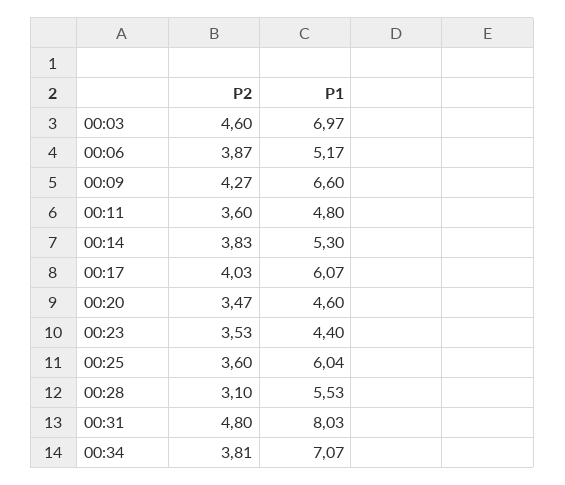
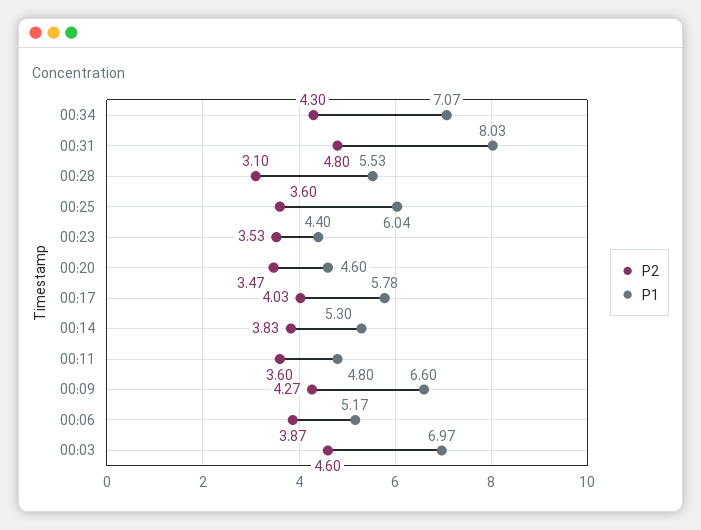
  {
    "P2": {
      "00:03": 4.6,
      "00:06": 3.87,
      "00:09": 4.27,
      "00:11": 3.6,
      "00:14": 3.83,
      "00:17": 4.03,
      "00:20": 3.47,
      "00:23": 3.53,
      "00:25": 3.6,
      "00:28": 3.1,
      "00:31": 4.8,
-     "00:34": 3.81
+     "00:34": 4.3
    },
    "P1": {
      "00:03": 6.97,
      "00:06": 5.17,
      "00:09": 6.6,
      "00:11": 4.8,
      "00:14": 5.3,
-     "00:17": 6.07,
+     "00:17": 5.78,
      "00:20": 4.6,
      "00:23": 4.4,
      "00:25": 6.04,
      "00:28": 5.53,
      "00:31": 8.03,
      "00:34": 7.07
    }
  }

